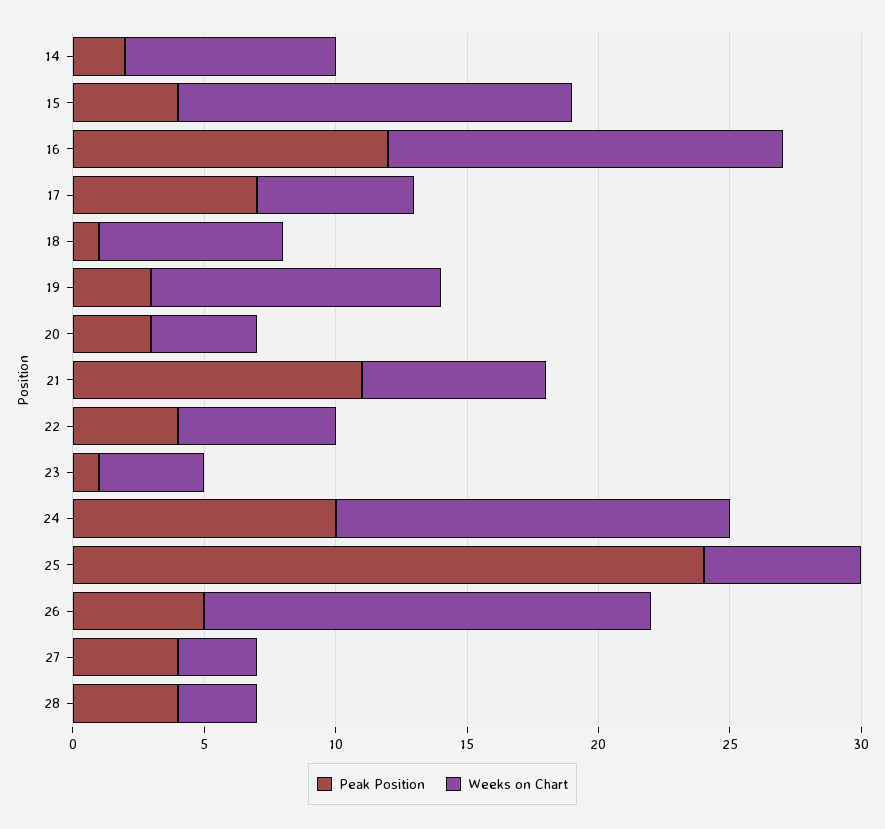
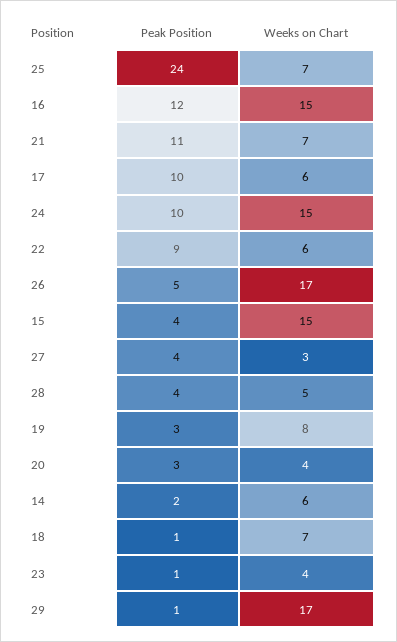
  {
    "Peak Position": {
      "14": 2,
      "15": 4,
      "16": 12,
-     "17": 7,
+     "17": 10,
      "18": 1,
      "19": 3,
      "20": 3,
      "21": 11,
-     "22": 4,
+     "22": 9,
      "23": 1,
      "24": 10,
      "25": 24,
      "26": 5,
      "27": 4,
-     "28": 4
+     "28": 4,
+     "29": 1
    },
    "Weeks on Chart": {
-     "14": 8,
+     "14": 6,
      "15": 15,
      "16": 15,
      "17": 6,
      "18": 7,
-     "19": 11,
+     "19": 8,
      "20": 4,
      "21": 7,
      "22": 6,
      "23": 4,
      "24": 15,
-     "25": 6,
+     "25": 7,
      "26": 17,
      "27": 3,
-     "28": 3
+     "28": 5,
+     "29": 17
    }
  }

